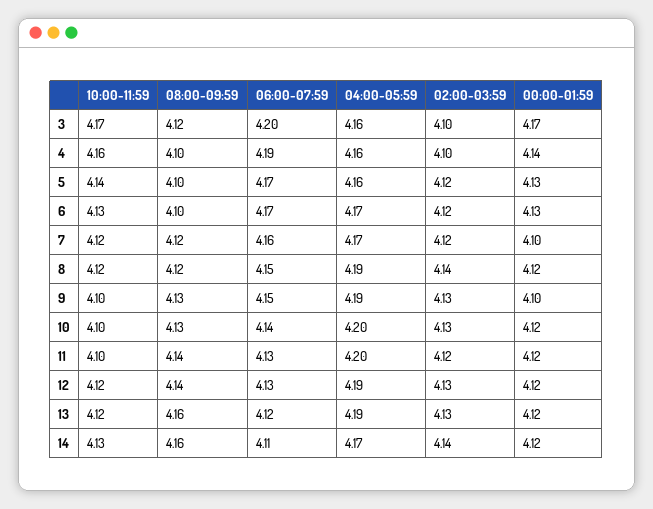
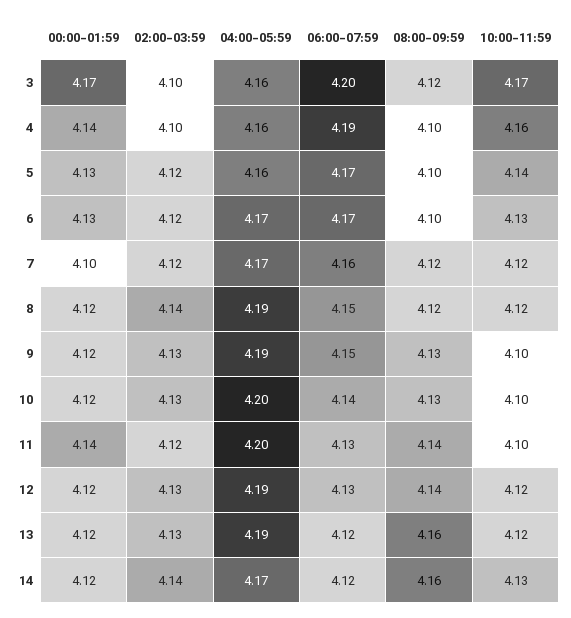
  {
    "10:00-11:59": {
      "3": 4.17,
      "4": 4.16,
      "5": 4.14,
      "6": 4.13,
      "7": 4.12,
      "8": 4.12,
      "9": 4.1,
      "10": 4.1,
      "11": 4.1,
      "12": 4.12,
      "13": 4.12,
      "14": 4.13
    },
    "08:00-09:59": {
      "3": 4.12,
      "4": 4.1,
      "5": 4.1,
      "6": 4.1,
      "7": 4.12,
      "8": 4.12,
      "9": 4.13,
      "10": 4.13,
      "11": 4.14,
      "12": 4.14,
      "13": 4.16,
      "14": 4.16
    },
    "06:00-07:59": {
      "3": 4.2,
      "4": 4.19,
      "5": 4.17,
      "6": 4.17,
      "7": 4.16,
      "8": 4.15,
      "9": 4.15,
      "10": 4.14,
      "11": 4.13,
      "12": 4.13,
      "13": 4.12,
-     "14": 4.11
+     "14": 4.12
    },
    "04:00-05:59": {
      "3": 4.16,
      "4": 4.16,
      "5": 4.16,
      "6": 4.17,
      "7": 4.17,
      "8": 4.19,
      "9": 4.19,
      "10": 4.2,
      "11": 4.2,
      "12": 4.19,
      "13": 4.19,
      "14": 4.17
    },
    "02:00-03:59": {
      "3": 4.1,
      "4": 4.1,
      "5": 4.12,
      "6": 4.12,
      "7": 4.12,
      "8": 4.14,
      "9": 4.13,
      "10": 4.13,
      "11": 4.12,
      "12": 4.13,
      "13": 4.13,
      "14": 4.14
    },
    "00:00-01:59": {
      "3": 4.17,
      "4": 4.14,
      "5": 4.13,
      "6": 4.13,
      "7": 4.1,
      "8": 4.12,
-     "9": 4.1,
+     "9": 4.12,
      "10": 4.12,
-     "11": 4.12,
+     "11": 4.14,
      "12": 4.12,
      "13": 4.12,
      "14": 4.12
    }
  }

